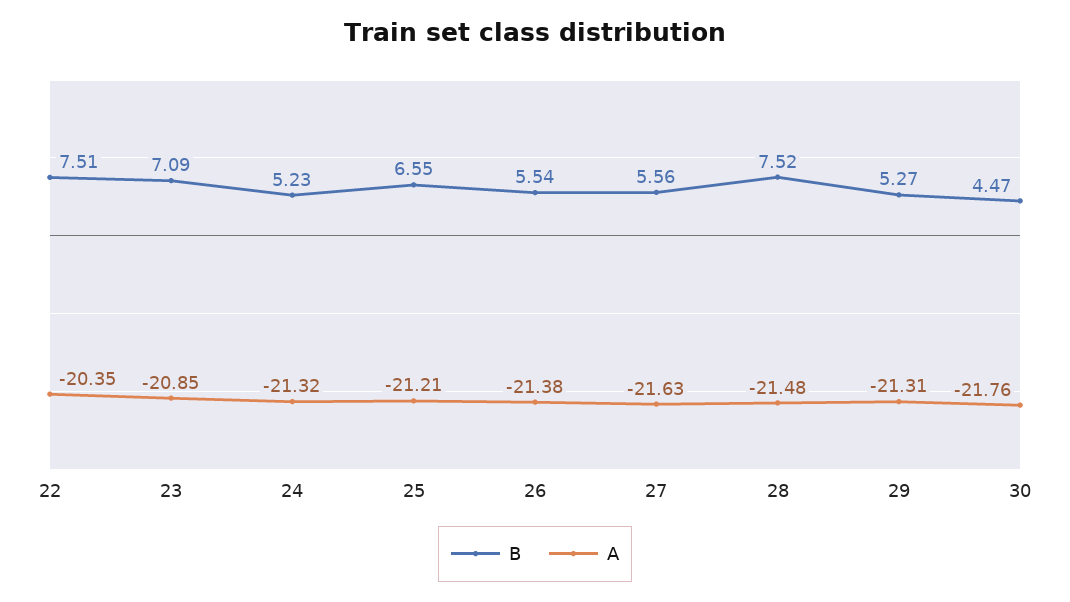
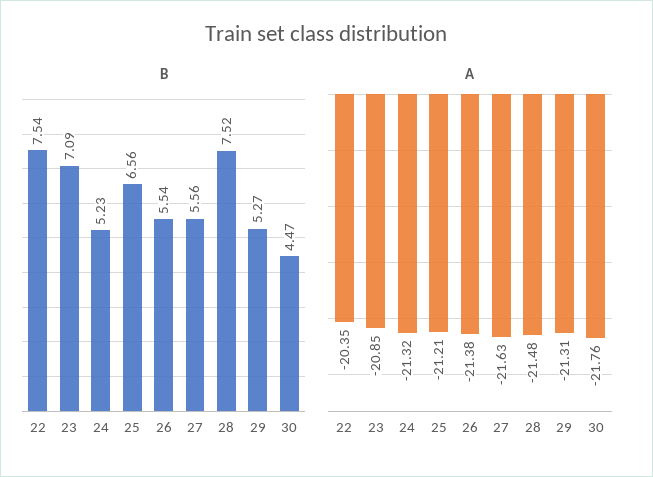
  {
    "B": {
-     "22": 7.51,
+     "22": 7.54,
      "23": 7.09,
      "24": 5.23,
-     "25": 6.55,
+     "25": 6.56,
      "26": 5.54,
      "27": 5.56,
      "28": 7.52,
      "29": 5.27,
      "30": 4.47
    },
    "A": {
      "22": -20.35,
      "23": -20.85,
      "24": -21.32,
      "25": -21.21,
      "26": -21.38,
      "27": -21.63,
      "28": -21.48,
      "29": -21.31,
      "30": -21.76
    }
  }

